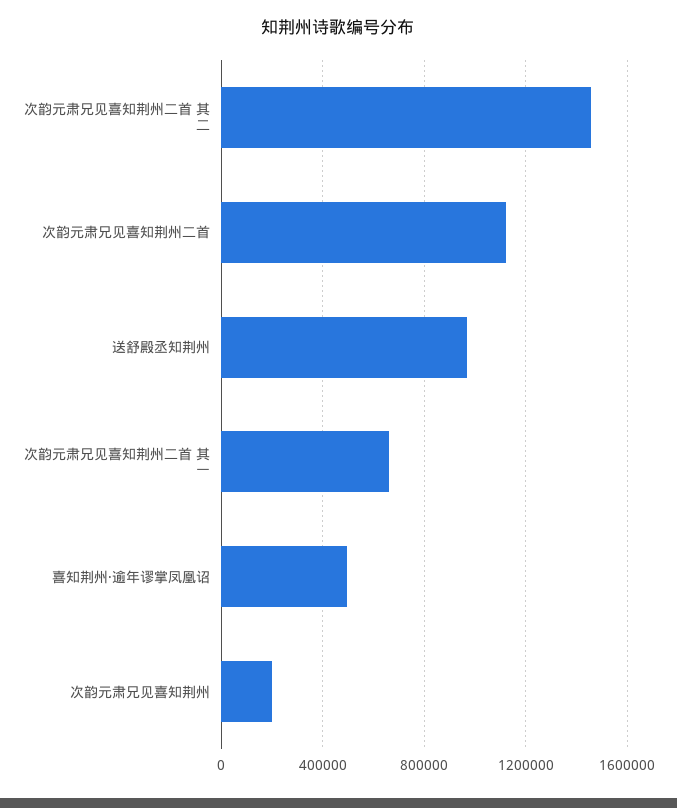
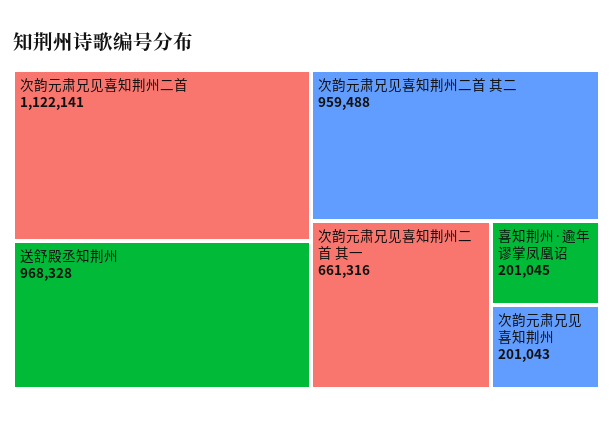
  {
-   "次韵元肃兄见喜知荆州二首 其二": 1450000,
+   "次韵元肃兄见喜知荆州二首 其二": 959488,
    "次韵元肃兄见喜知荆州二首": 1122141,
    "送舒殿丞知荆州": 968328,
    "次韵元肃兄见喜知荆州二首 其一": 661316,
-   "喜知荆州·逾年谬掌凤凰诏": 500000,
+   "喜知荆州·逾年谬掌凤凰诏": 201045,
    "次韵元肃兄见喜知荆州": 201043
  }

